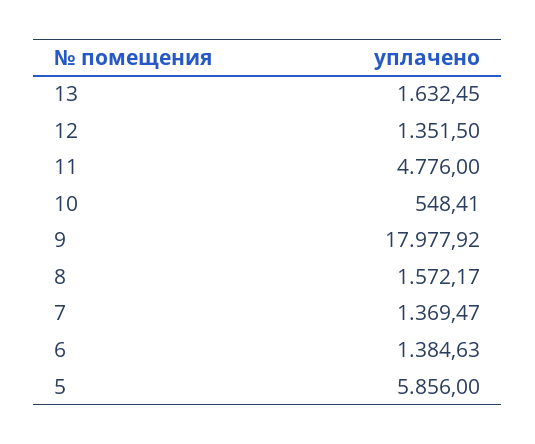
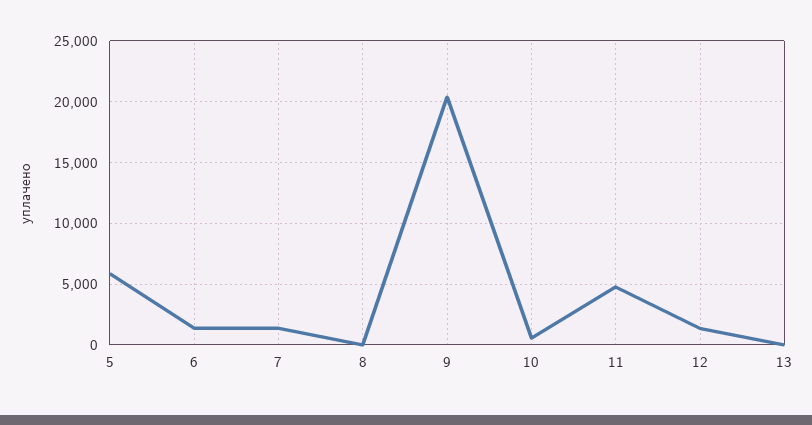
  {
-   "13": 1632.45,
+   "13": 0,
    "12": 1351.5,
    "11": 4776,
    "10": 548.41,
-   "9": 17977.92,
+   "9": 20500,
-   "8": 1572.17,
+   "8": 0,
    "7": 1369.47,
    "6": 1384.63,
    "5": 5856
  }

